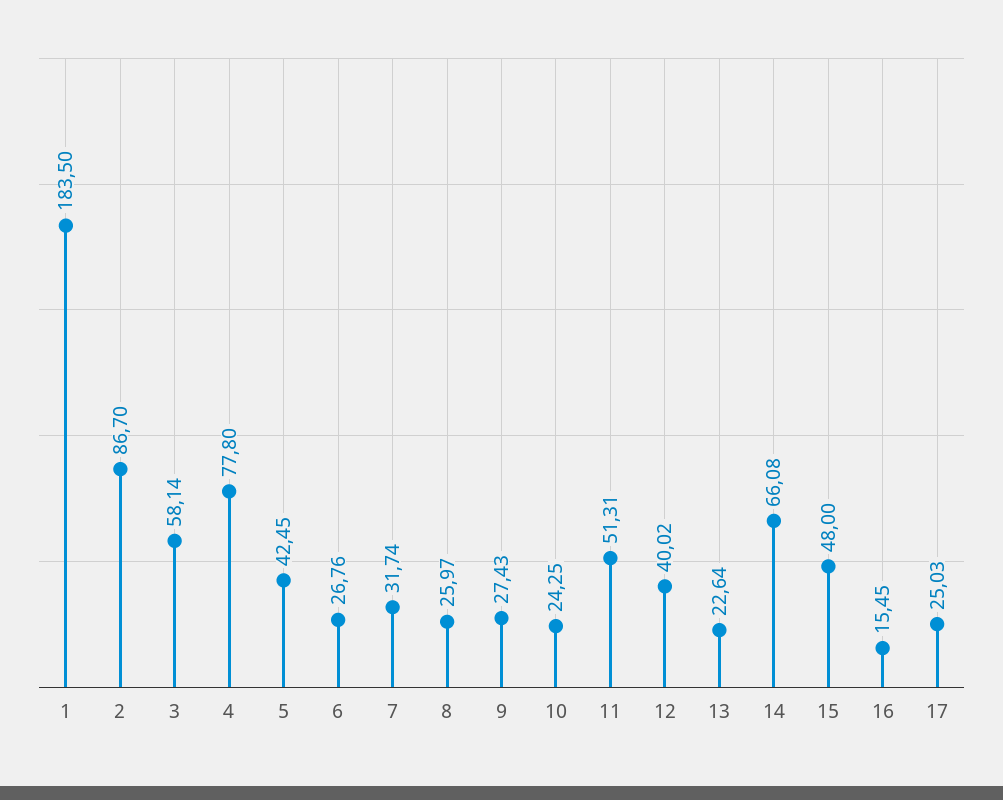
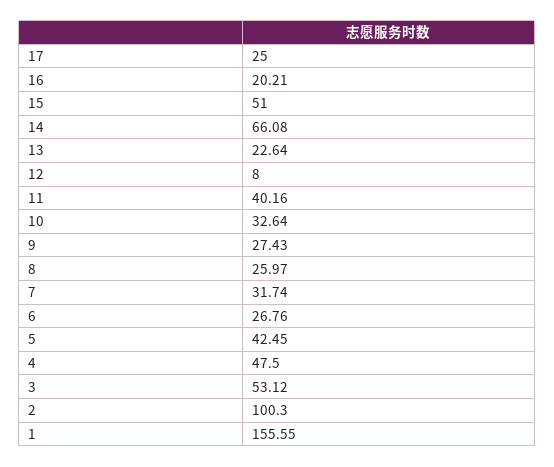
  {
-   "1": 183.5,
+   "1": 155.55,
-   "2": 86.7,
+   "2": 100.3,
-   "3": 58.14,
+   "3": 53.12,
-   "4": 77.8,
+   "4": 47.5,
    "5": 42.45,
    "6": 26.76,
    "7": 31.74,
    "8": 25.97,
    "9": 27.43,
-   "10": 24.25,
+   "10": 32.64,
-   "11": 51.31,
+   "11": 40.16,
-   "12": 40.02,
+   "12": 8,
    "13": 22.64,
    "14": 66.08,
-   "15": 48,
+   "15": 51,
-   "16": 15.45,
+   "16": 20.21,
-   "17": 25.03
+   "17": 25
  }

